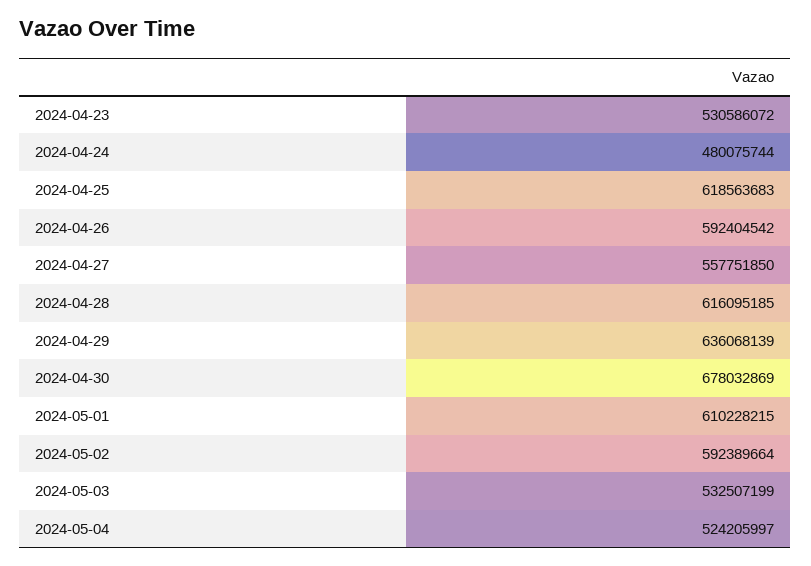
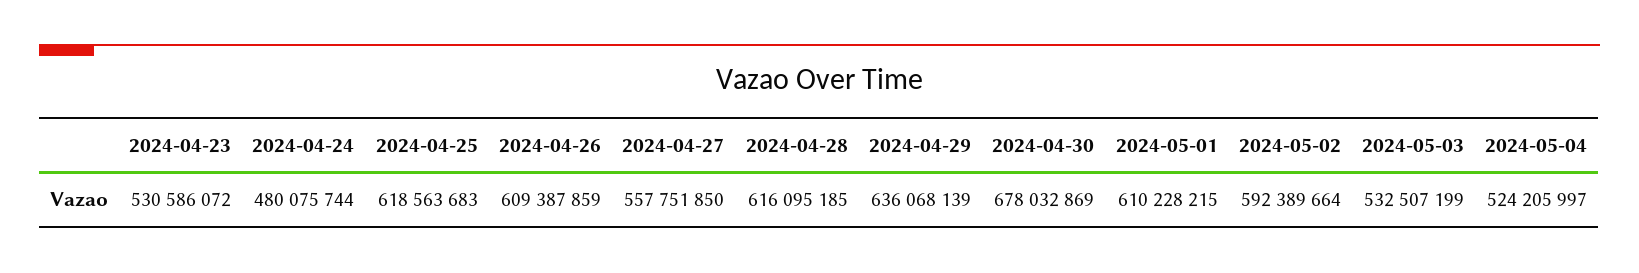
  {
    "2024-04-23": 530586072,
    "2024-04-24": 480075744,
    "2024-04-25": 618563683,
-   "2024-04-26": 592404542,
+   "2024-04-26": 609387859,
    "2024-04-27": 557751850,
    "2024-04-28": 616095185,
    "2024-04-29": 636068139,
    "2024-04-30": 678032869,
    "2024-05-01": 610228215,
    "2024-05-02": 592389664,
    "2024-05-03": 532507199,
    "2024-05-04": 524205997
  }

